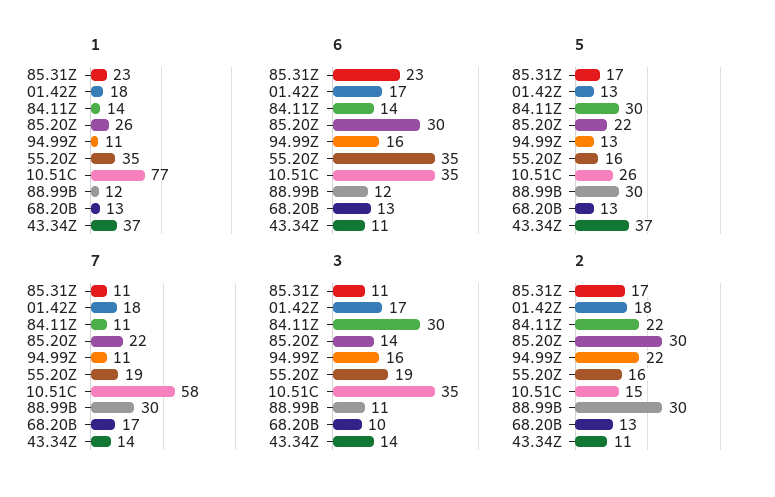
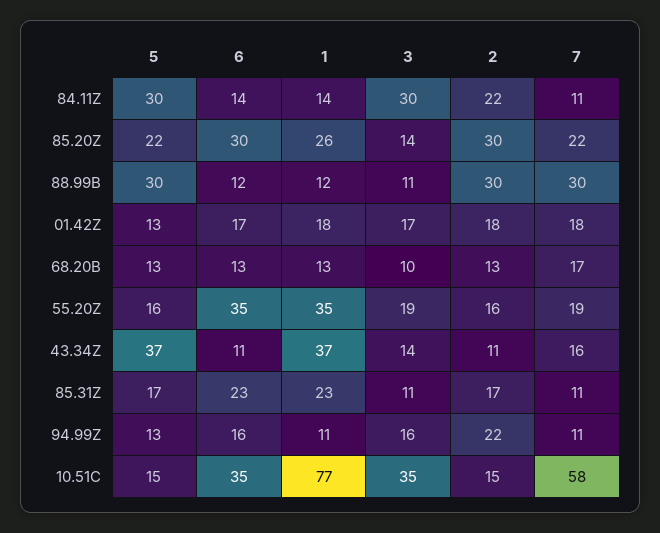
  {
    "1": {
      "85.31Z": 23,
      "01.42Z": 18,
      "84.11Z": 14,
      "85.20Z": 26,
      "94.99Z": 11,
      "55.20Z": 35,
      "10.51C": 77,
      "88.99B": 12,
      "68.20B": 13,
      "43.34Z": 37
    },
    "6": {
      "85.31Z": 23,
      "01.42Z": 17,
      "84.11Z": 14,
      "85.20Z": 30,
      "94.99Z": 16,
      "55.20Z": 35,
      "10.51C": 35,
      "88.99B": 12,
      "68.20B": 13,
      "43.34Z": 11
    },
    "5": {
      "85.31Z": 17,
      "01.42Z": 13,
      "84.11Z": 30,
      "85.20Z": 22,
      "94.99Z": 13,
      "55.20Z": 16,
-     "10.51C": 26,
+     "10.51C": 15,
      "88.99B": 30,
      "68.20B": 13,
      "43.34Z": 37
    },
    "7": {
      "85.31Z": 11,
      "01.42Z": 18,
      "84.11Z": 11,
      "85.20Z": 22,
      "94.99Z": 11,
      "55.20Z": 19,
      "10.51C": 58,
      "88.99B": 30,
      "68.20B": 17,
-     "43.34Z": 14
+     "43.34Z": 16
    },
    "3": {
      "85.31Z": 11,
      "01.42Z": 17,
      "84.11Z": 30,
      "85.20Z": 14,
      "94.99Z": 16,
      "55.20Z": 19,
      "10.51C": 35,
      "88.99B": 11,
      "68.20B": 10,
      "43.34Z": 14
    },
    "2": {
      "85.31Z": 17,
      "01.42Z": 18,
      "84.11Z": 22,
      "85.20Z": 30,
      "94.99Z": 22,
      "55.20Z": 16,
      "10.51C": 15,
      "88.99B": 30,
      "68.20B": 13,
      "43.34Z": 11
    }
  }

